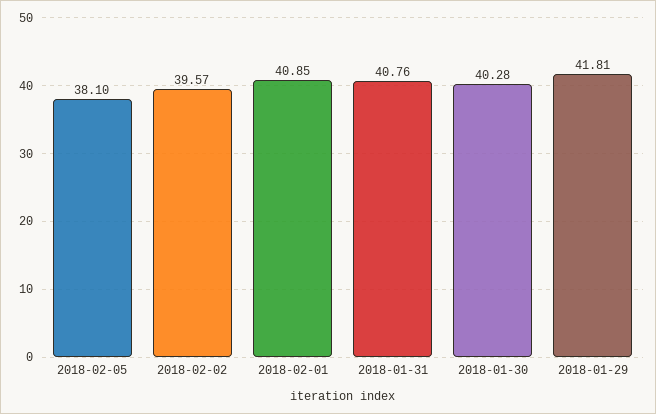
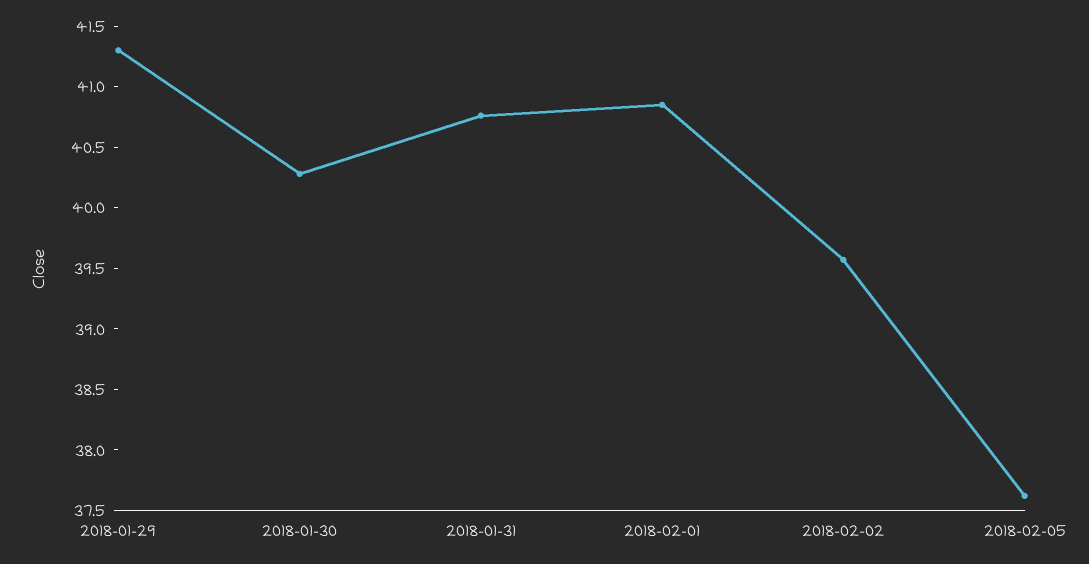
  {
-   "2018-02-05": 38.1,
+   "2018-02-05": 37.6,
    "2018-02-02": 39.57,
    "2018-02-01": 40.85,
    "2018-01-31": 40.76,
    "2018-01-30": 40.28,
-   "2018-01-29": 41.81
+   "2018-01-29": 41.3
  }

